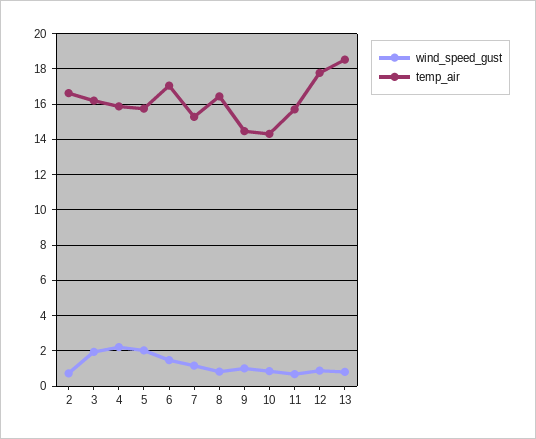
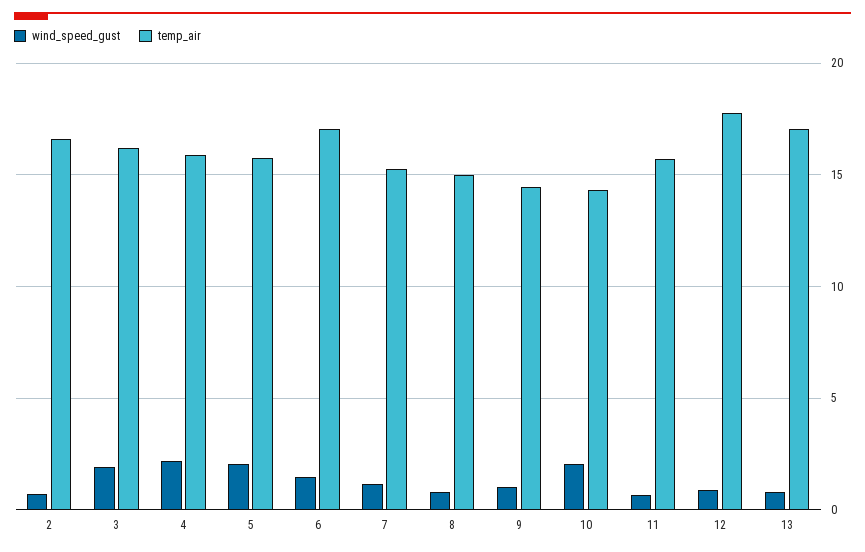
  {
    "wind_speed_gust": {
      "2": 0.5,
      "3": 2,
      "4": 2,
      "5": 2,
      "6": 1.5,
      "7": 1,
      "8": 1,
      "9": 1,
-     "10": 1,
+     "10": 2,
      "11": 0.5,
      "12": 1,
      "13": 1
    },
    "temp_air": {
      "2": 16.5,
      "3": 16,
      "4": 16,
      "5": 15.5,
      "6": 17,
      "7": 15.5,
-     "8": 16.5,
+     "8": 15,
      "9": 14.5,
      "10": 14.5,
      "11": 15.5,
      "12": 18,
-     "13": 18.5
+     "13": 17
    }
  }

